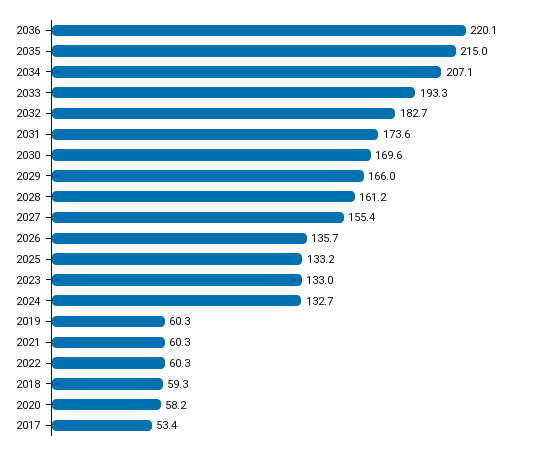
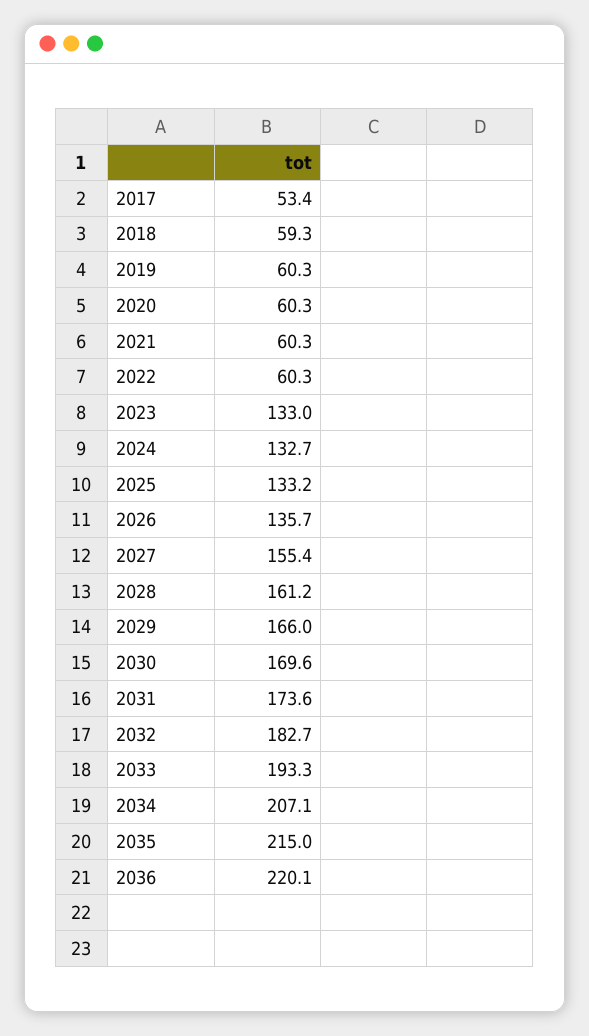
  {
    "2036": 220.1,
    "2035": 215,
    "2034": 207.1,
    "2033": 193.3,
    "2032": 182.7,
    "2031": 173.6,
    "2030": 169.6,
    "2029": 166,
    "2028": 161.2,
    "2027": 155.4,
    "2026": 135.7,
    "2025": 133.2,
    "2023": 133,
    "2024": 132.7,
    "2019": 60.3,
    "2021": 60.3,
    "2022": 60.3,
    "2018": 59.3,
-   "2020": 58.2,
+   "2020": 60.3,
    "2017": 53.4
  }

